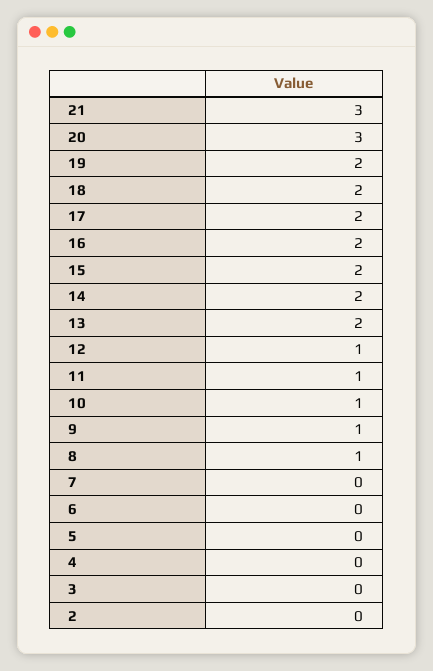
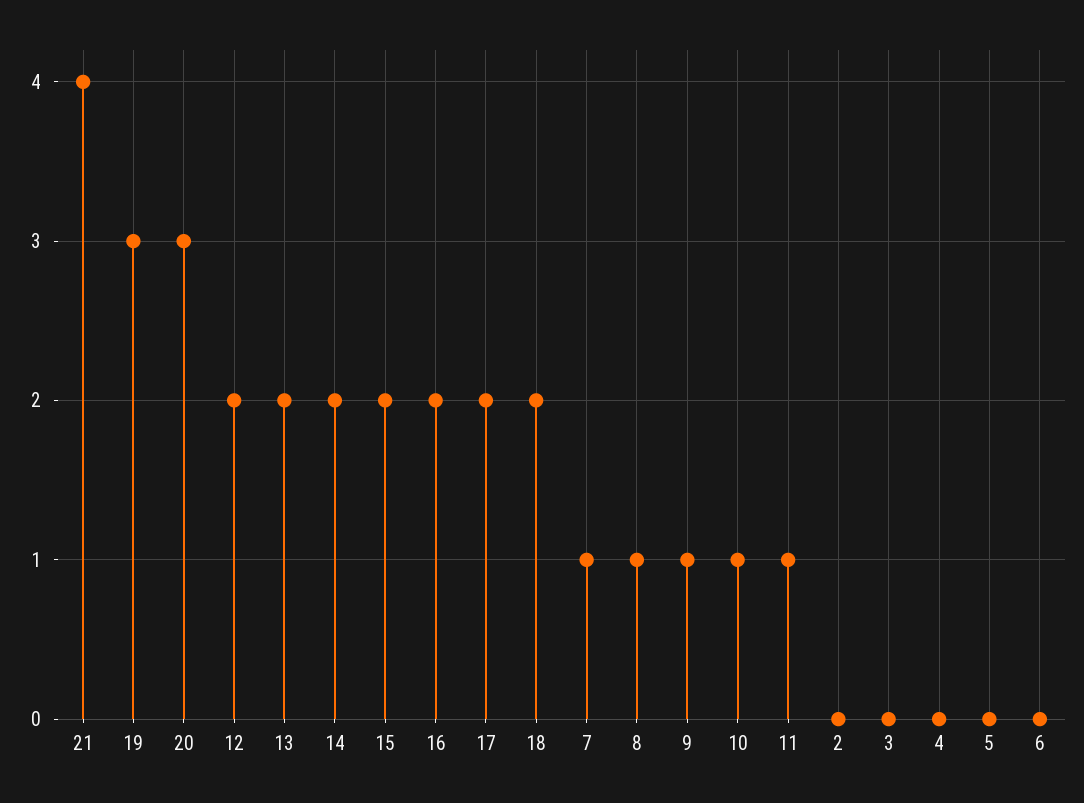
  {
-   "21": 3,
+   "21": 4,
    "20": 3,
-   "19": 2,
+   "19": 3,
    "18": 2,
    "17": 2,
    "16": 2,
    "15": 2,
    "14": 2,
    "13": 2,
-   "12": 1,
+   "12": 2,
    "11": 1,
    "10": 1,
    "9": 1,
    "8": 1,
-   "7": 0,
+   "7": 1,
    "6": 0,
    "5": 0,
    "4": 0,
    "3": 0,
    "2": 0
  }

